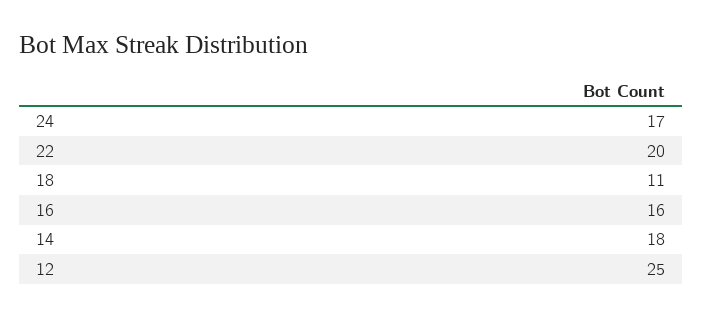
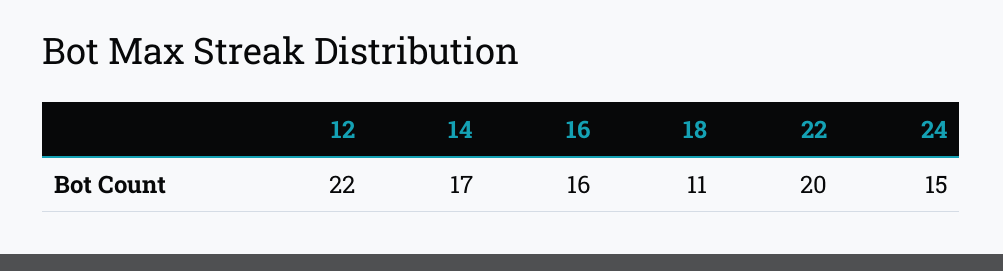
  {
-   "24": 17,
+   "24": 15,
    "22": 20,
    "18": 11,
    "16": 16,
-   "14": 18,
+   "14": 17,
-   "12": 25
+   "12": 22
  }

